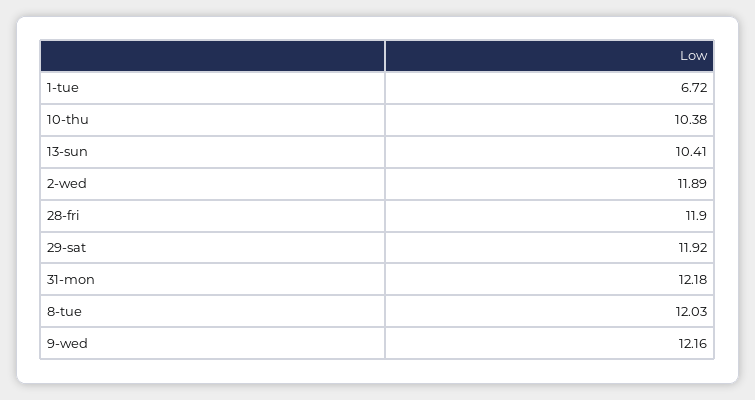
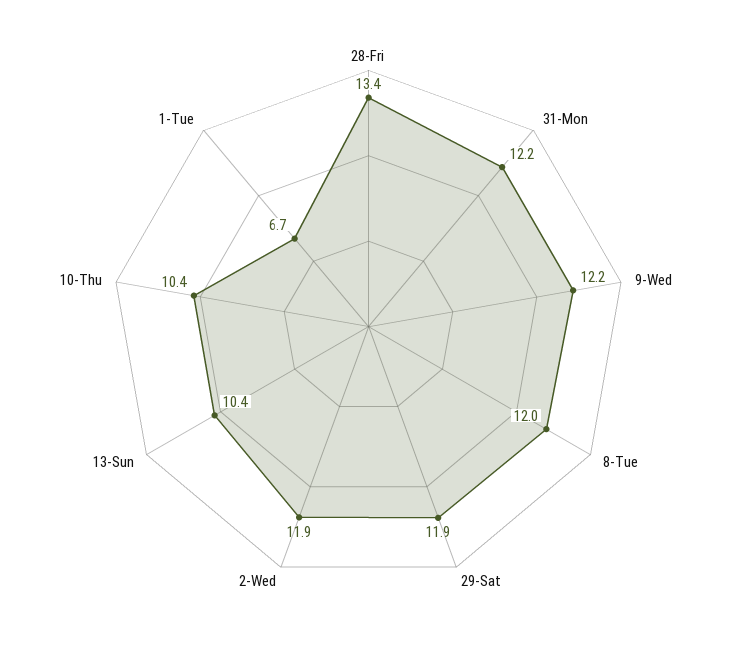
  {
    "1-tue": 6.72,
    "10-thu": 10.38,
    "13-sun": 10.41,
    "2-wed": 11.89,
-   "28-fri": 11.9,
+   "28-fri": 13.4,
    "29-sat": 11.92,
    "31-mon": 12.18,
    "8-tue": 12.03,
    "9-wed": 12.16
  }

